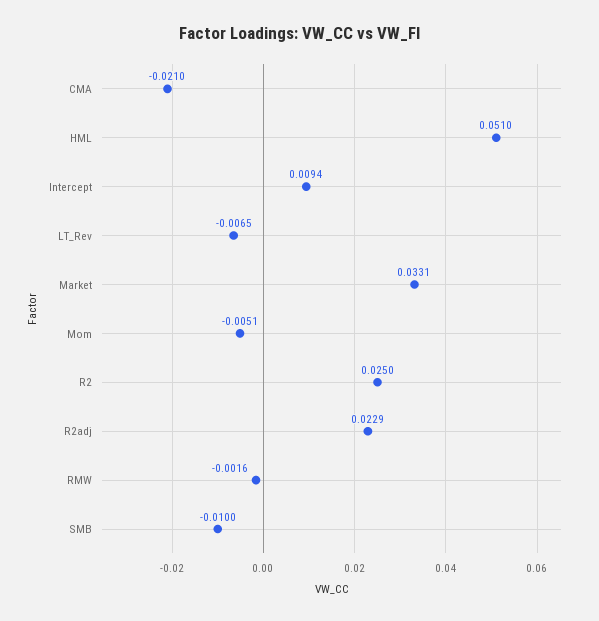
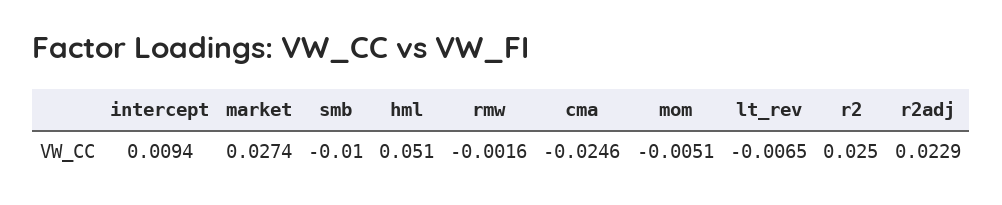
  {
-   "CMA": -0.021,
+   "CMA": -0.0246,
    "HML": 0.051,
    "Intercept": 0.0094,
    "LT_Rev": -0.0065,
-   "Market": 0.0331,
+   "Market": 0.0274,
    "Mom": -0.0051,
    "R2": 0.025,
    "R2adj": 0.0229,
    "RMW": -0.0016,
    "SMB": -0.01
  }

